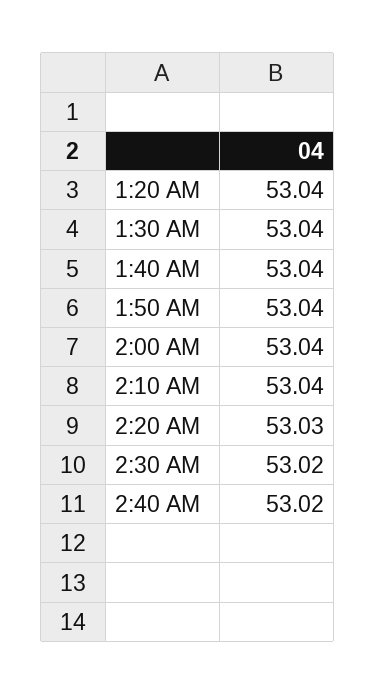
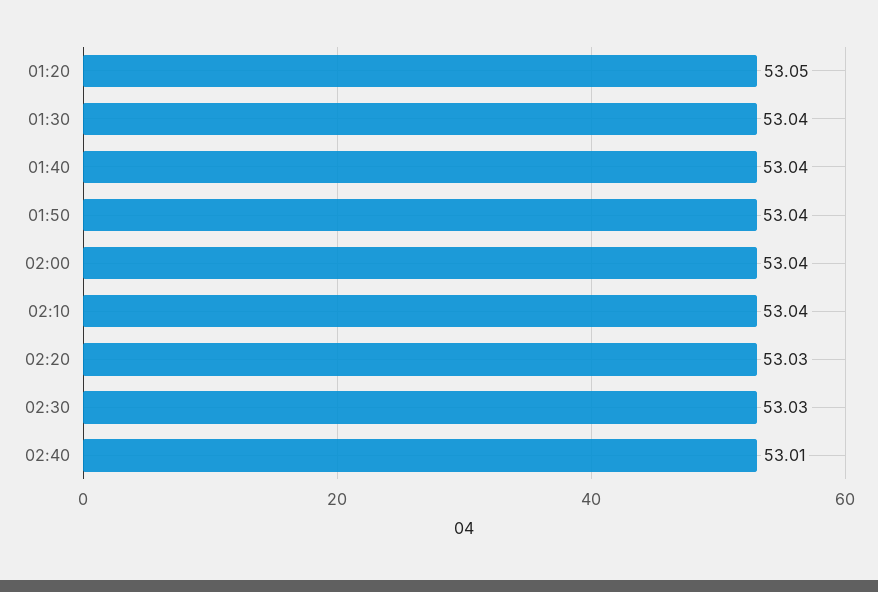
  {
-   "1:20 AM": 53.04,
+   "1:20 AM": 53.05,
    "1:30 AM": 53.04,
    "1:40 AM": 53.04,
    "1:50 AM": 53.04,
    "2:00 AM": 53.04,
    "2:10 AM": 53.04,
    "2:20 AM": 53.03,
-   "2:30 AM": 53.02,
+   "2:30 AM": 53.03,
-   "2:40 AM": 53.02
+   "2:40 AM": 53.01
  }

